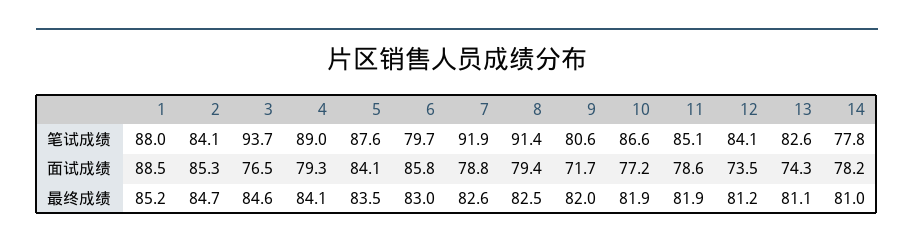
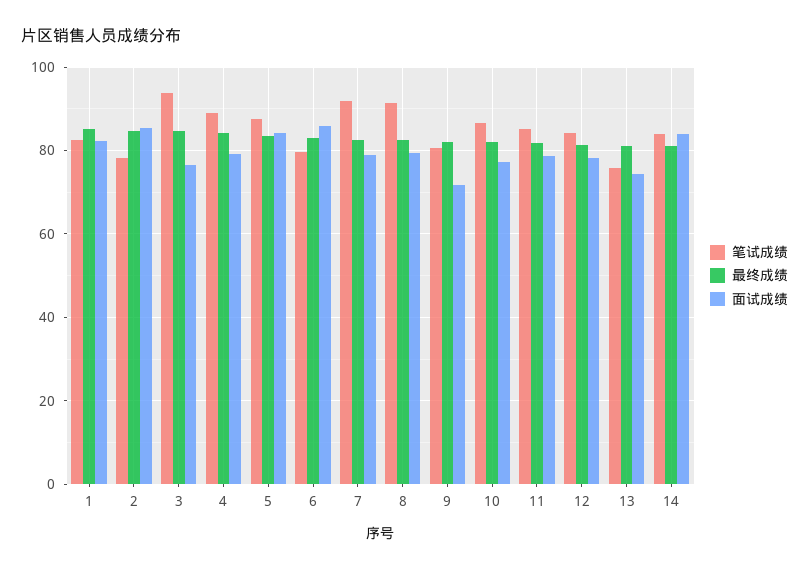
  {
    "笔试成绩": {
-     "1": 88,
+     "1": 82,
-     "2": 84.1,
+     "2": 78,
      "3": 93.7,
      "4": 89,
      "5": 87.6,
      "6": 79.7,
      "7": 91.9,
      "8": 91.4,
      "9": 80.6,
      "10": 86.6,
      "11": 85.1,
      "12": 84.1,
-     "13": 82.6,
+     "13": 76,
-     "14": 77.8
+     "14": 84
    },
    "面试成绩": {
-     "1": 88.5,
+     "1": 82,
      "2": 85.3,
      "3": 76.5,
      "4": 79.3,
      "5": 84.1,
      "6": 85.8,
      "7": 78.8,
      "8": 79.4,
      "9": 71.7,
      "10": 77.2,
      "11": 78.6,
-     "12": 73.5,
+     "12": 78,
      "13": 74.3,
-     "14": 78.2
+     "14": 84
    },
    "最终成绩": {
      "1": 85.2,
      "2": 84.7,
      "3": 84.6,
      "4": 84.1,
      "5": 83.5,
      "6": 83,
      "7": 82.6,
      "8": 82.5,
      "9": 82,
      "10": 81.9,
      "11": 81.9,
      "12": 81.2,
      "13": 81.1,
      "14": 81
    }
  }

